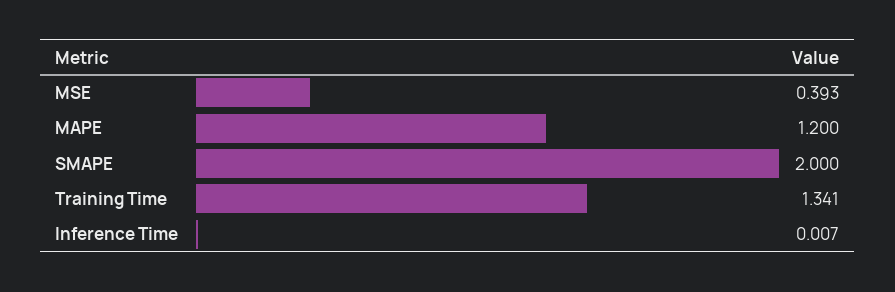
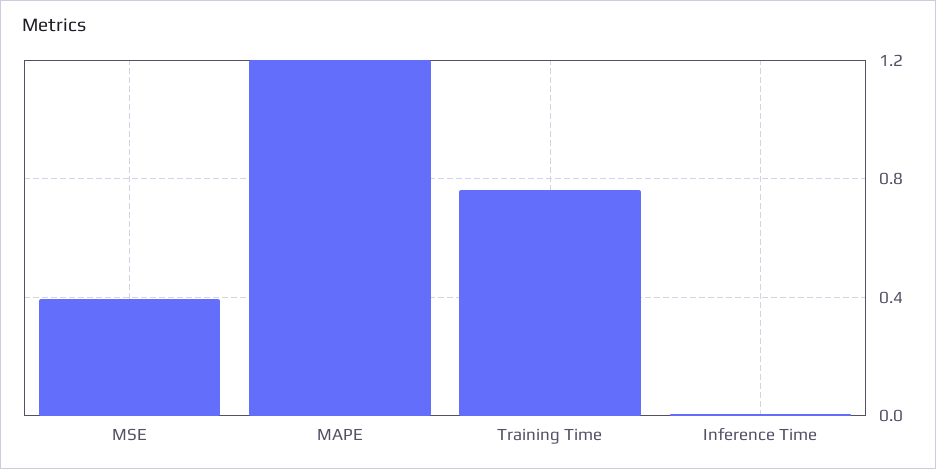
  {
    "MSE": 0.393,
    "MAPE": 1.2,
-   "SMAPE": 2,
-   "Training Time": 1.341,
+   "Training Time": 0.75,
    "Inference Time": 0.007
  }

